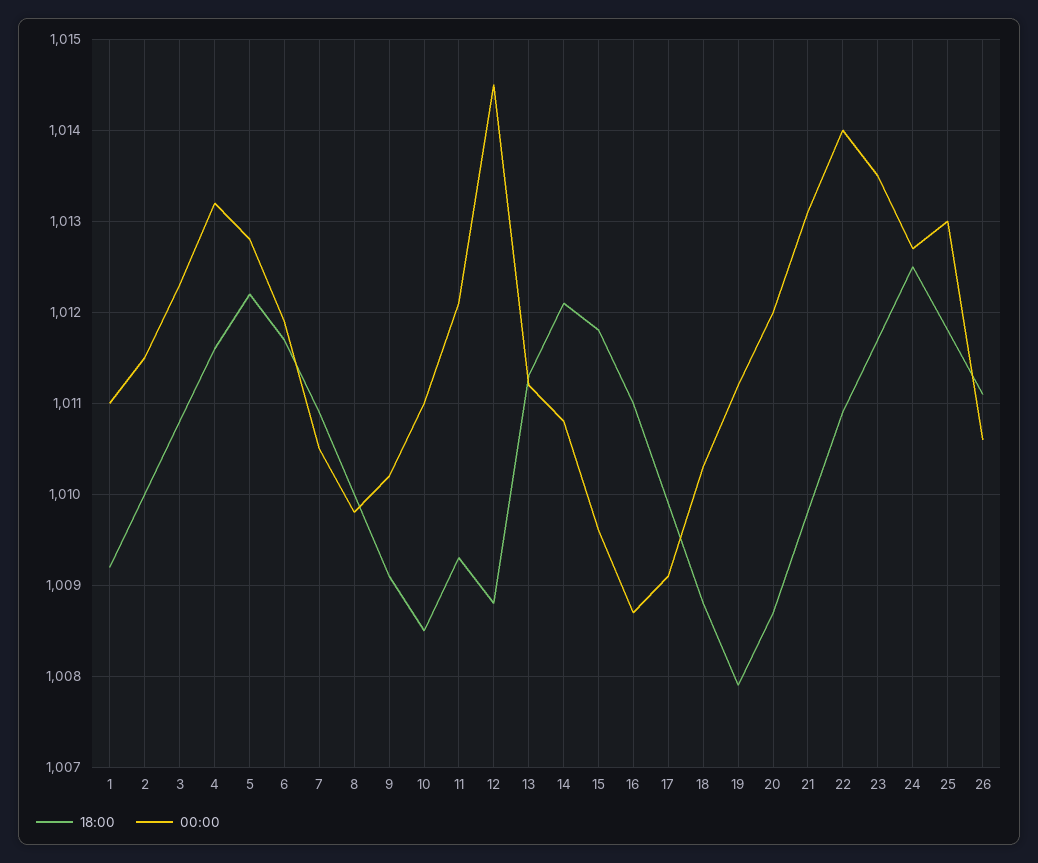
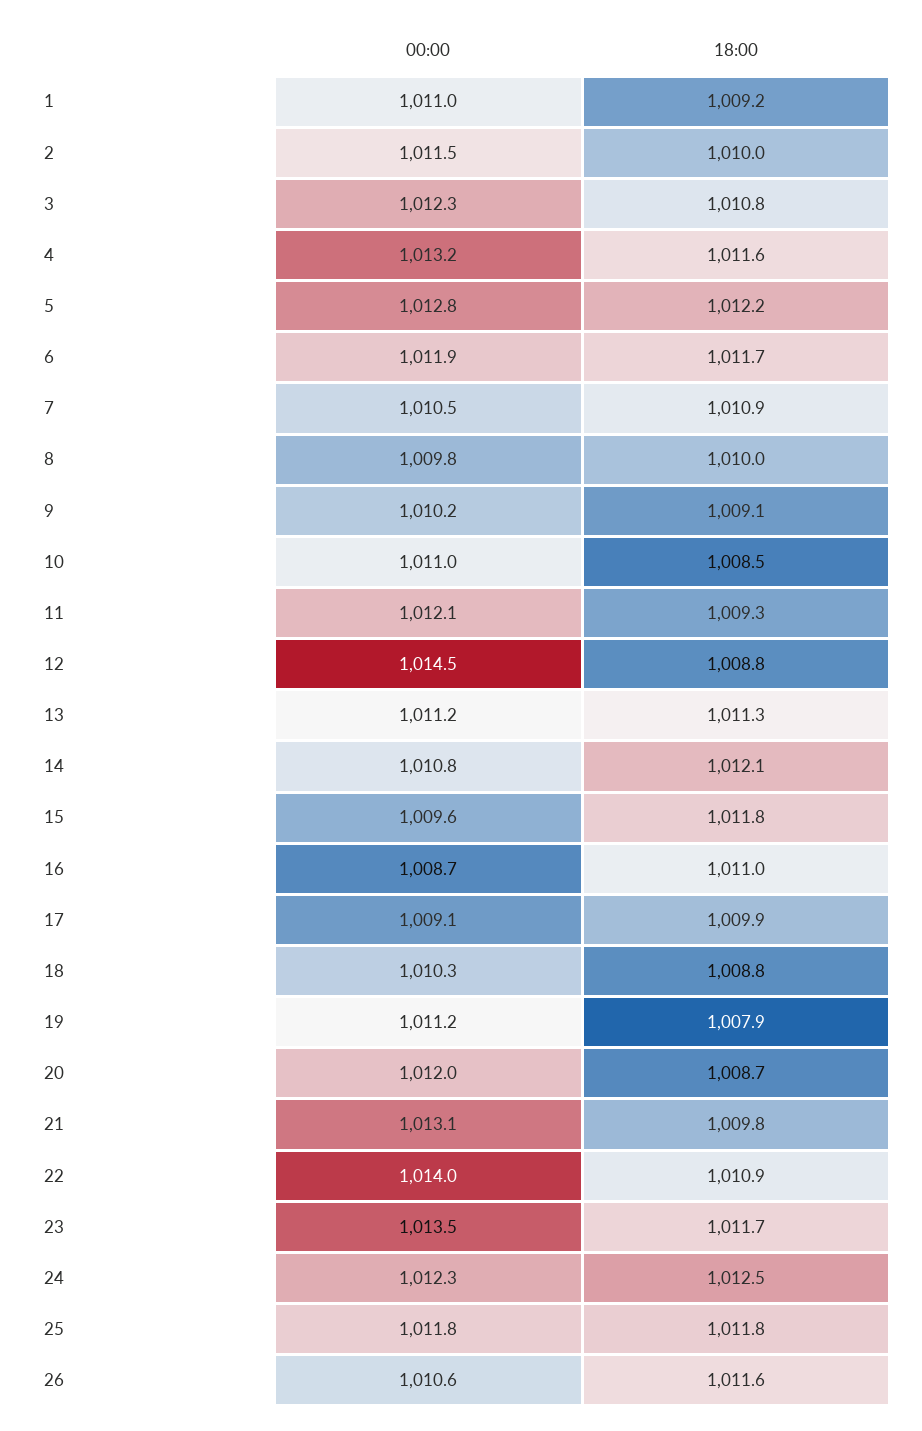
  {
    "18:00": {
      "1": 1009.2,
      "2": 1010,
      "3": 1010.8,
      "4": 1011.6,
      "5": 1012.2,
      "6": 1011.7,
      "7": 1010.9,
      "8": 1010,
      "9": 1009.1,
      "10": 1008.5,
      "11": 1009.3,
      "12": 1008.8,
      "13": 1011.3,
      "14": 1012.1,
      "15": 1011.8,
      "16": 1011,
      "17": 1009.9,
      "18": 1008.8,
      "19": 1007.9,
      "20": 1008.7,
      "21": 1009.8,
      "22": 1010.9,
      "23": 1011.7,
      "24": 1012.5,
      "25": 1011.8,
-     "26": 1011.1
+     "26": 1011.6
    },
    "00:00": {
      "1": 1011,
      "2": 1011.5,
      "3": 1012.3,
      "4": 1013.2,
      "5": 1012.8,
      "6": 1011.9,
      "7": 1010.5,
      "8": 1009.8,
      "9": 1010.2,
      "10": 1011,
      "11": 1012.1,
      "12": 1014.5,
      "13": 1011.2,
      "14": 1010.8,
      "15": 1009.6,
      "16": 1008.7,
      "17": 1009.1,
      "18": 1010.3,
      "19": 1011.2,
      "20": 1012,
      "21": 1013.1,
      "22": 1014,
      "23": 1013.5,
-     "24": 1012.7,
+     "24": 1012.3,
-     "25": 1013,
+     "25": 1011.8,
      "26": 1010.6
    }
  }

